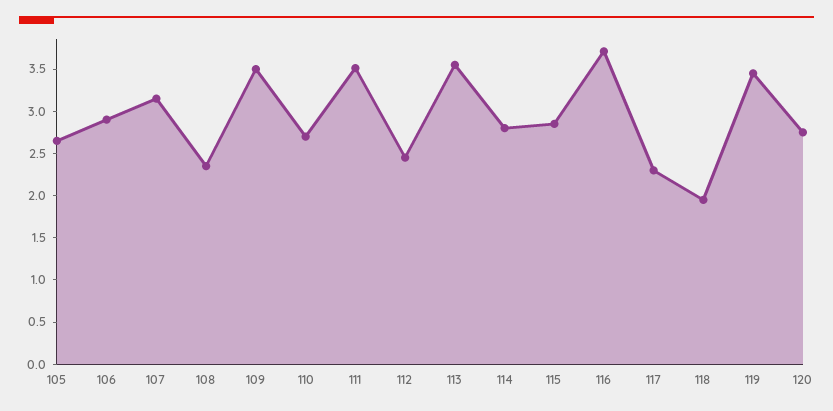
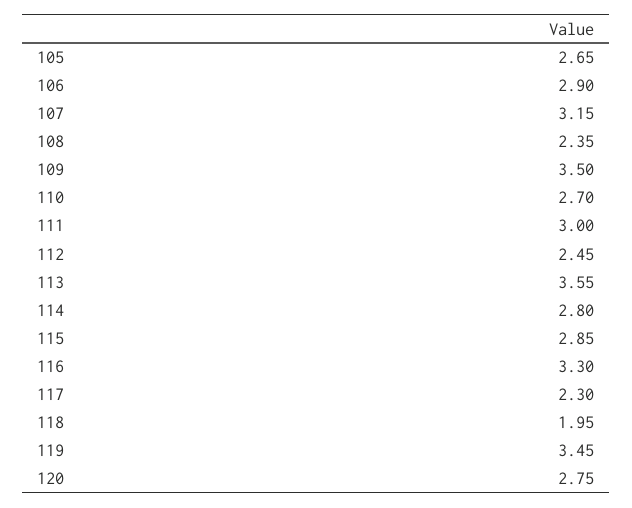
  {
    "105": 2.65,
    "106": 2.9,
    "107": 3.15,
    "108": 2.35,
    "109": 3.5,
    "110": 2.7,
-   "111": 3.5,
+   "111": 3,
    "112": 2.45,
    "113": 3.55,
    "114": 2.8,
    "115": 2.85,
-   "116": 3.7,
+   "116": 3.3,
    "117": 2.3,
    "118": 1.95,
    "119": 3.45,
    "120": 2.75
  }

